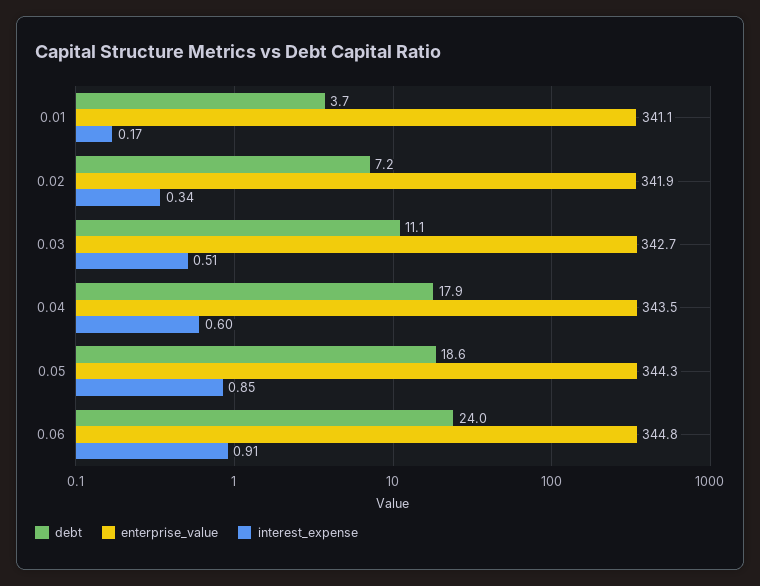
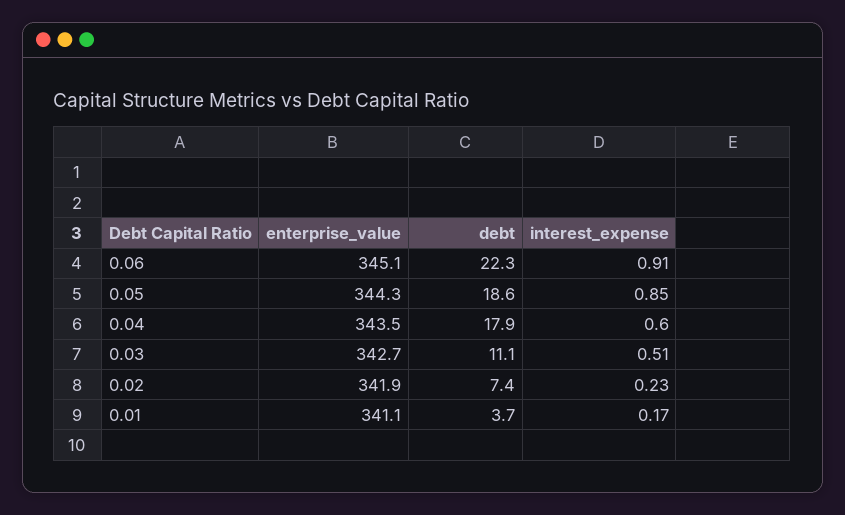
  {
    "debt": {
      "0.01": 3.7,
-     "0.02": 7.2,
+     "0.02": 7.4,
      "0.03": 11.1,
      "0.04": 17.9,
      "0.05": 18.6,
-     "0.06": 24
+     "0.06": 22.3
    },
    "enterprise_value": {
      "0.01": 341.1,
      "0.02": 341.9,
      "0.03": 342.7,
      "0.04": 343.5,
      "0.05": 344.3,
-     "0.06": 344.8
+     "0.06": 345.1
    },
    "interest_expense": {
      "0.01": 0.17,
-     "0.02": 0.34,
+     "0.02": 0.23,
      "0.03": 0.51,
      "0.04": 0.6,
      "0.05": 0.85,
      "0.06": 0.91
    }
  }

